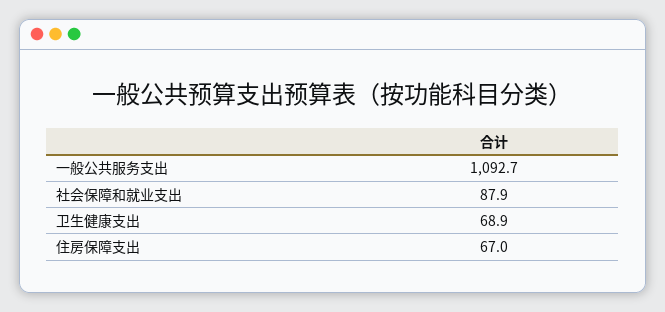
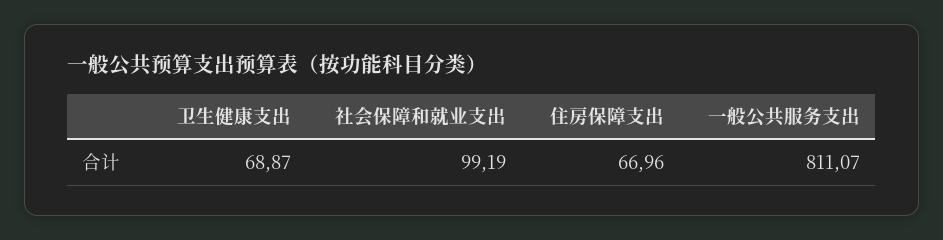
  {
-   "一般公共服务支出": 1092.7,
+   "一般公共服务支出": 811.07,
-   "社会保障和就业支出": 87.9,
+   "社会保障和就业支出": 99.19,
    "卫生健康支出": 68.87,
    "住房保障支出": 66.96
  }

